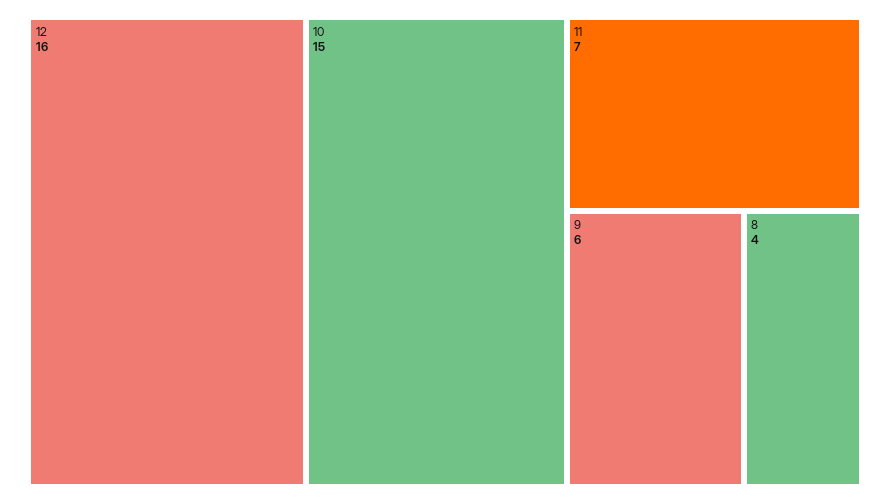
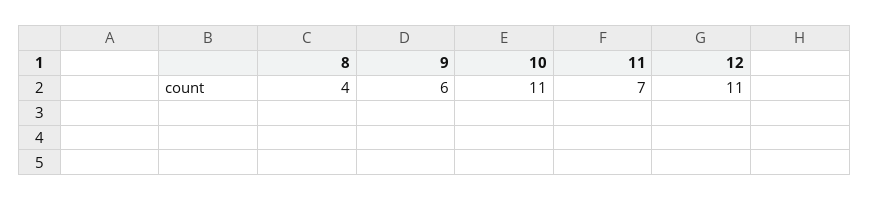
  {
-   "12": 16,
+   "12": 11,
-   "10": 15,
+   "10": 11,
    "11": 7,
    "9": 6,
    "8": 4
  }

